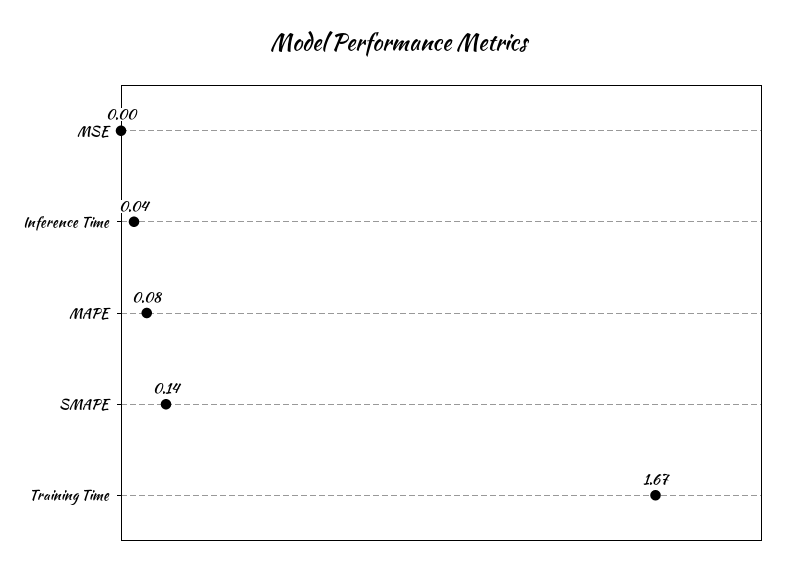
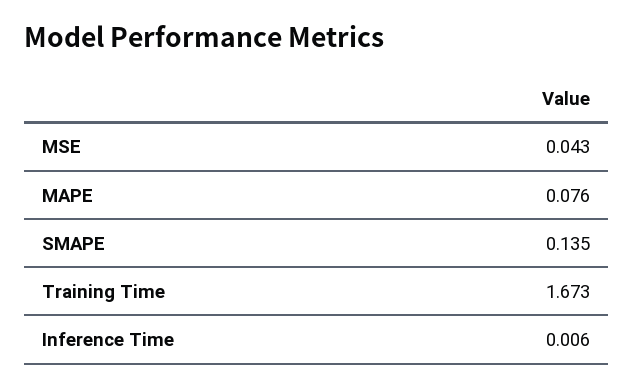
  {
-   "MSE": 0,
+   "MSE": 0.043,
-   "Inference Time": 0.04,
+   "Inference Time": 0.006,
    "MAPE": 0.076,
    "SMAPE": 0.135,
    "Training Time": 1.673
  }

